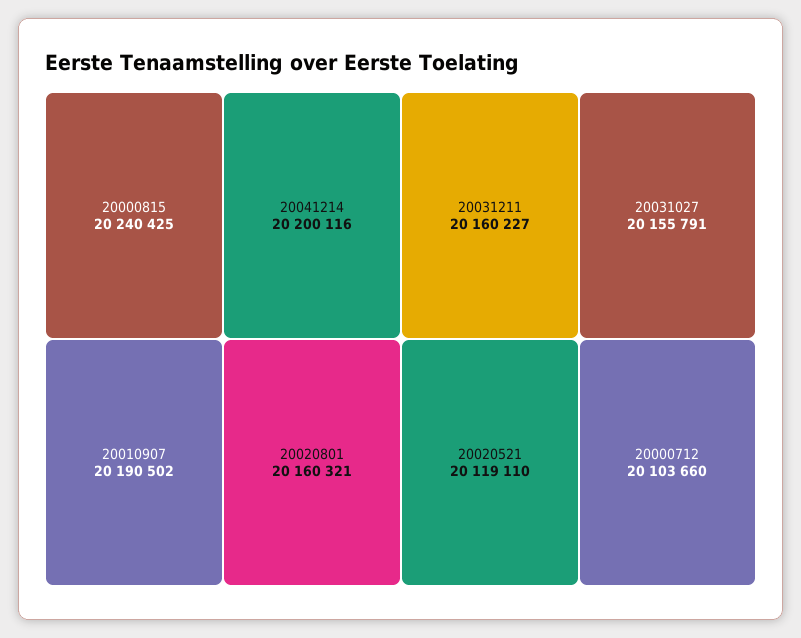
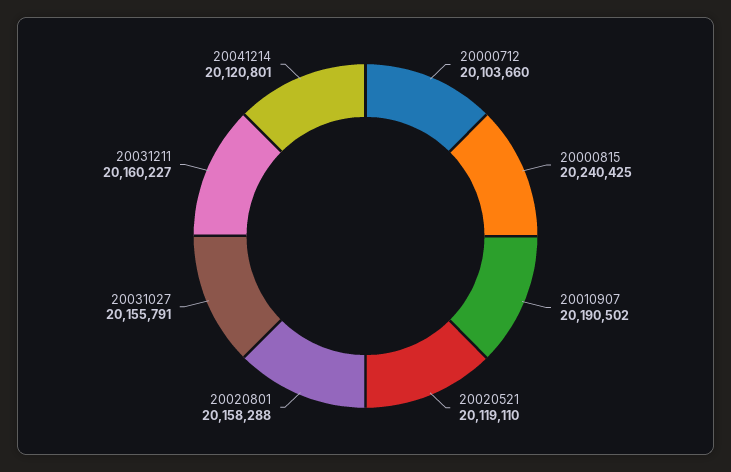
  {
    "20000815": 20240425,
-   "20041214": 20200116,
+   "20041214": 20120801,
    "20010907": 20190502,
-   "20020801": 20160321,
+   "20020801": 20158288,
    "20031211": 20160227,
    "20031027": 20155791,
    "20020521": 20119110,
    "20000712": 20103660
  }

